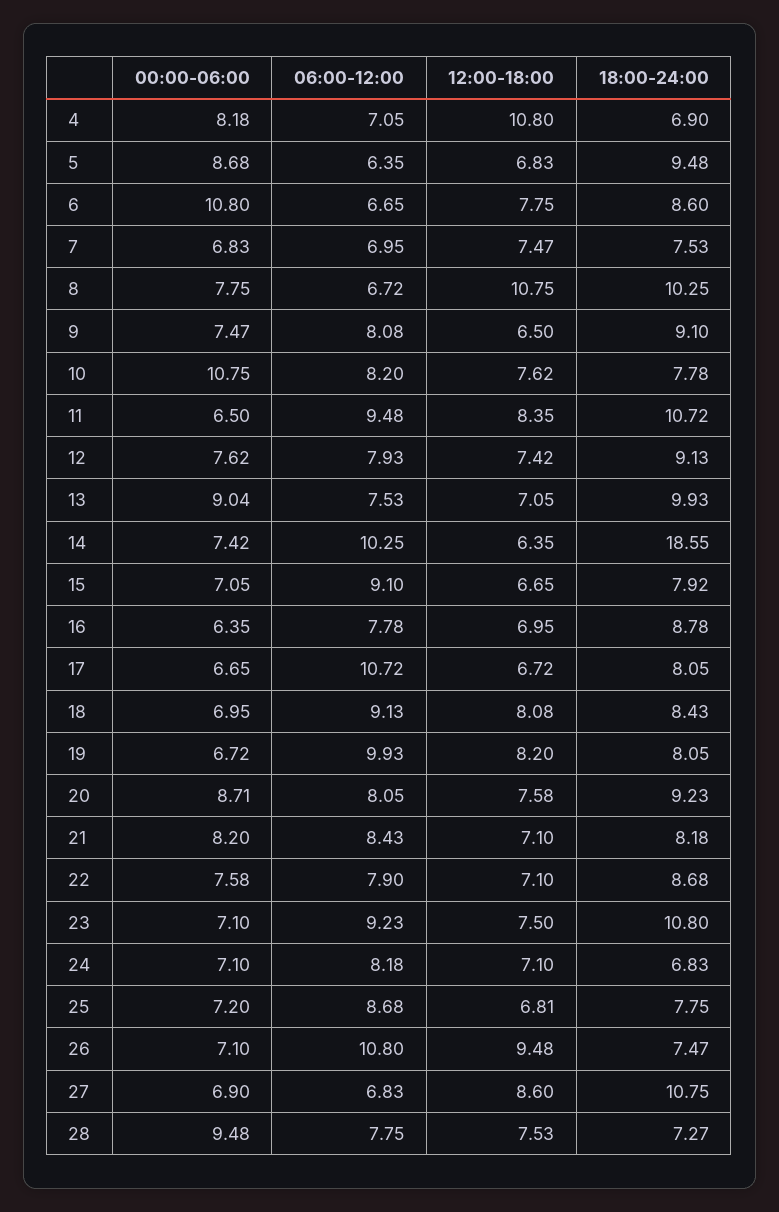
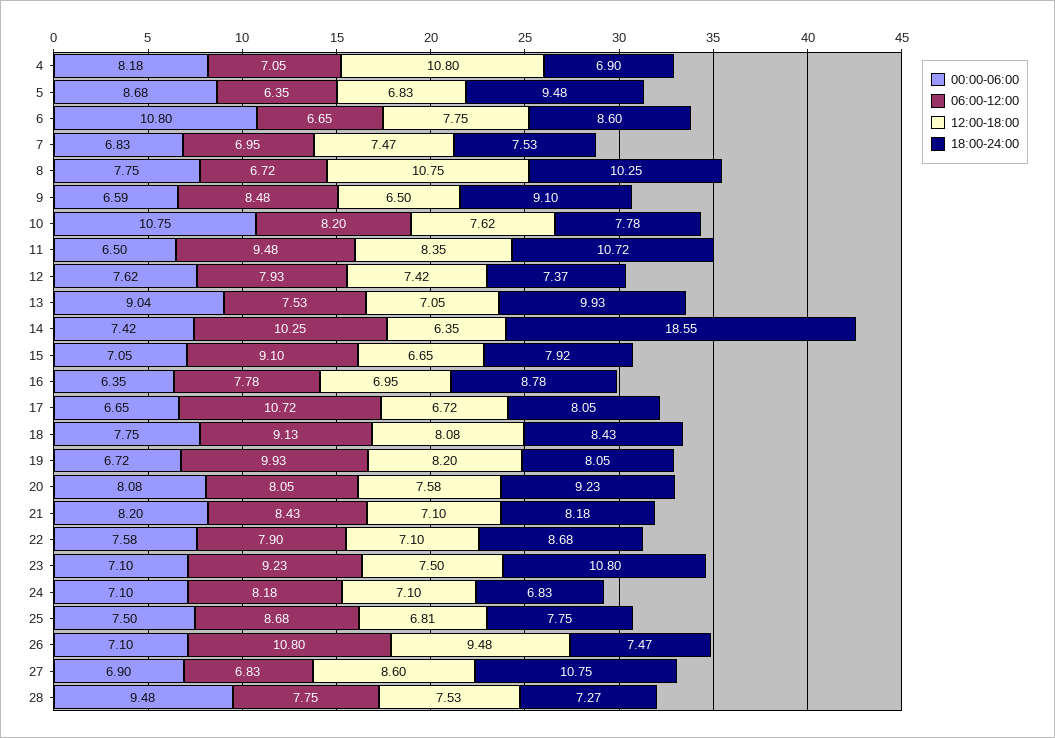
  {
    "00:00-06:00": {
      "4": 8.18,
      "5": 8.68,
      "6": 10.8,
      "7": 6.83,
      "8": 7.75,
-     "9": 7.47,
+     "9": 6.59,
      "10": 10.75,
      "11": 6.5,
      "12": 7.62,
      "13": 9.04,
      "14": 7.42,
      "15": 7.05,
      "16": 6.35,
      "17": 6.65,
-     "18": 6.95,
+     "18": 7.75,
      "19": 6.72,
-     "20": 8.71,
+     "20": 8.08,
      "21": 8.2,
      "22": 7.58,
      "23": 7.1,
      "24": 7.1,
-     "25": 7.2,
+     "25": 7.5,
      "26": 7.1,
      "27": 6.9,
      "28": 9.48
    },
    "06:00-12:00": {
      "4": 7.05,
      "5": 6.35,
      "6": 6.65,
      "7": 6.95,
      "8": 6.72,
-     "9": 8.08,
+     "9": 8.48,
      "10": 8.2,
      "11": 9.48,
      "12": 7.93,
      "13": 7.53,
      "14": 10.25,
      "15": 9.1,
      "16": 7.78,
      "17": 10.72,
      "18": 9.13,
      "19": 9.93,
      "20": 8.05,
      "21": 8.43,
      "22": 7.9,
      "23": 9.23,
      "24": 8.18,
      "25": 8.68,
      "26": 10.8,
      "27": 6.83,
      "28": 7.75
    },
    "12:00-18:00": {
      "4": 10.8,
      "5": 6.83,
      "6": 7.75,
      "7": 7.47,
      "8": 10.75,
      "9": 6.5,
      "10": 7.62,
      "11": 8.35,
      "12": 7.42,
      "13": 7.05,
      "14": 6.35,
      "15": 6.65,
      "16": 6.95,
      "17": 6.72,
      "18": 8.08,
      "19": 8.2,
      "20": 7.58,
      "21": 7.1,
      "22": 7.1,
      "23": 7.5,
      "24": 7.1,
      "25": 6.81,
      "26": 9.48,
      "27": 8.6,
      "28": 7.53
    },
    "18:00-24:00": {
      "4": 6.9,
      "5": 9.48,
      "6": 8.6,
      "7": 7.53,
      "8": 10.25,
      "9": 9.1,
      "10": 7.78,
      "11": 10.72,
-     "12": 9.13,
+     "12": 7.37,
      "13": 9.93,
      "14": 18.55,
      "15": 7.92,
      "16": 8.78,
      "17": 8.05,
      "18": 8.43,
      "19": 8.05,
      "20": 9.23,
      "21": 8.18,
      "22": 8.68,
      "23": 10.8,
      "24": 6.83,
      "25": 7.75,
      "26": 7.47,
      "27": 10.75,
      "28": 7.27
    }
  }

